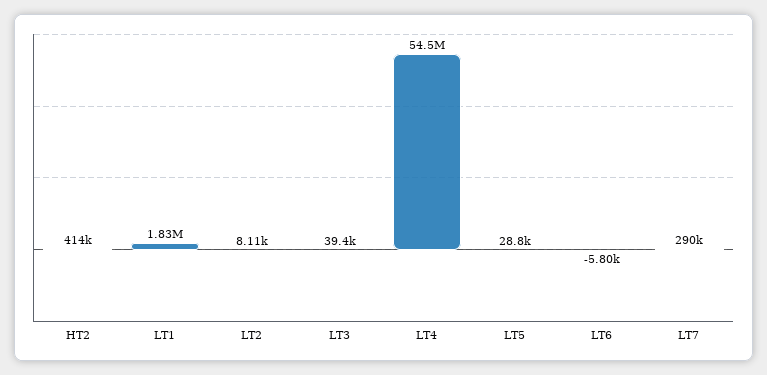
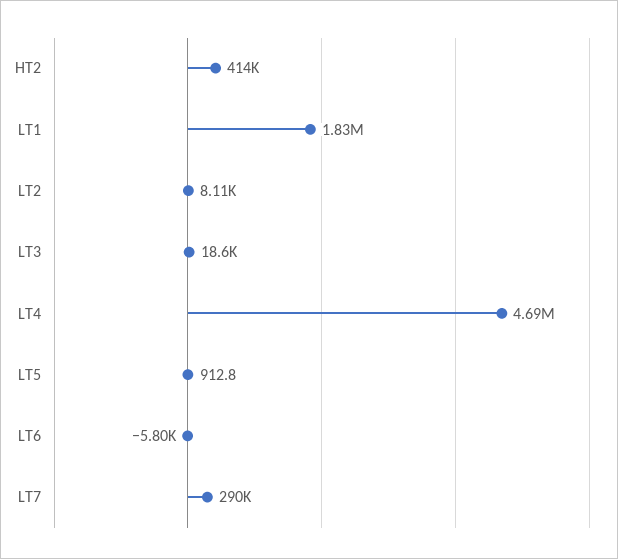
  {
    "HT2": 414000,
    "LT1": 1830000,
    "LT2": 8110,
-   "LT3": 39400,
+   "LT3": 18600,
-   "LT4": 54500000,
+   "LT4": 4690000,
-   "LT5": 28800,
+   "LT5": 912.8,
    "LT6": -5800,
    "LT7": 290000
  }

